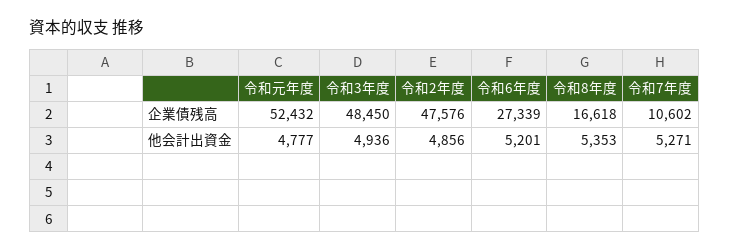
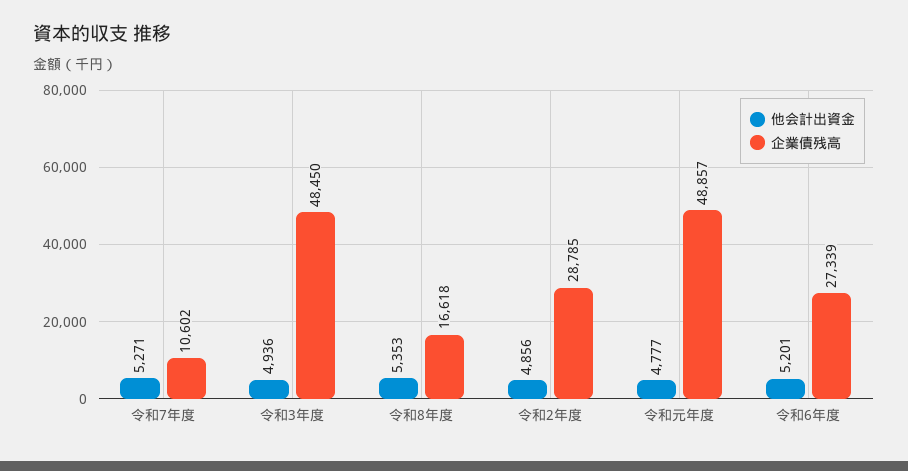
  {
    "企業債残高": {
-     "令和元年度": 52432,
+     "令和元年度": 48857,
      "令和3年度": 48450,
-     "令和2年度": 47576,
+     "令和2年度": 28785,
      "令和6年度": 27339,
      "令和8年度": 16618,
      "令和7年度": 10602
    },
    "他会計出資金": {
      "令和元年度": 4777,
      "令和3年度": 4936,
      "令和2年度": 4856,
      "令和6年度": 5201,
      "令和8年度": 5353,
      "令和7年度": 5271
    }
  }

